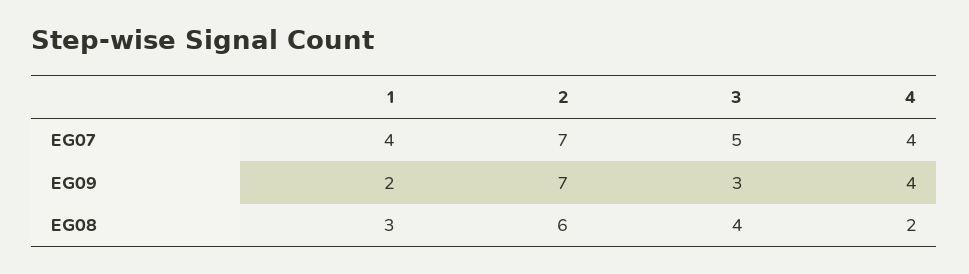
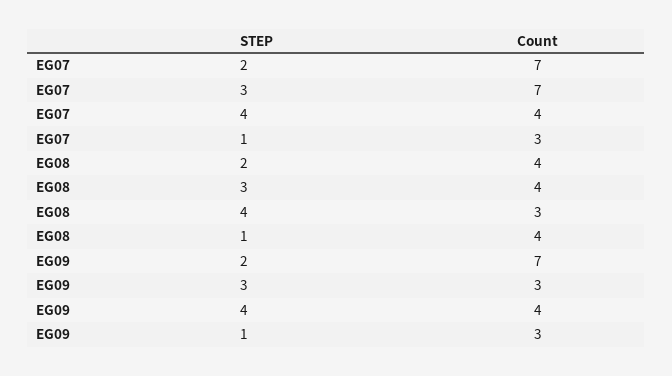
  {
    "1": {
-     "EG07": 4,
+     "EG07": 3,
-     "EG09": 2,
+     "EG09": 3,
-     "EG08": 3
+     "EG08": 4
    },
    "2": {
      "EG07": 7,
      "EG09": 7,
-     "EG08": 6
+     "EG08": 4
    },
    "3": {
-     "EG07": 5,
+     "EG07": 7,
      "EG09": 3,
      "EG08": 4
    },
    "4": {
      "EG07": 4,
      "EG09": 4,
-     "EG08": 2
+     "EG08": 3
    }
  }

